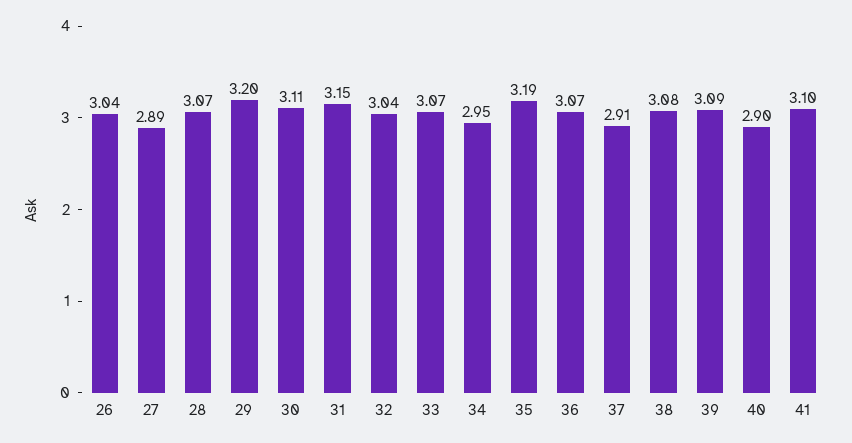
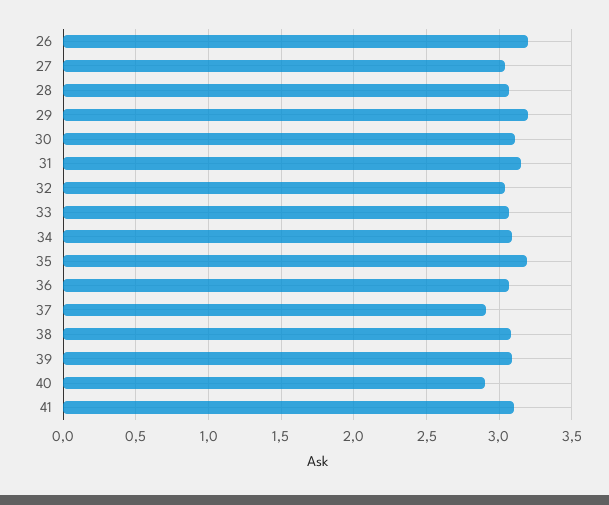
  {
-   "26": 3.04,
+   "26": 3.2,
-   "27": 2.89,
+   "27": 3.05,
    "28": 3.07,
    "29": 3.2,
    "30": 3.11,
    "31": 3.15,
    "32": 3.04,
    "33": 3.07,
-   "34": 2.95,
+   "34": 3.1,
    "35": 3.19,
    "36": 3.07,
    "37": 2.91,
    "38": 3.08,
    "39": 3.09,
    "40": 2.9,
    "41": 3.1
  }

